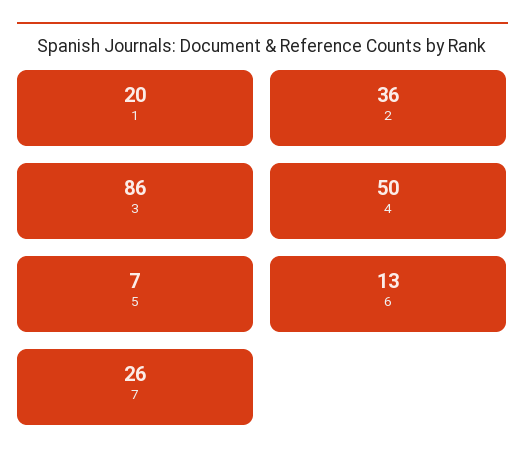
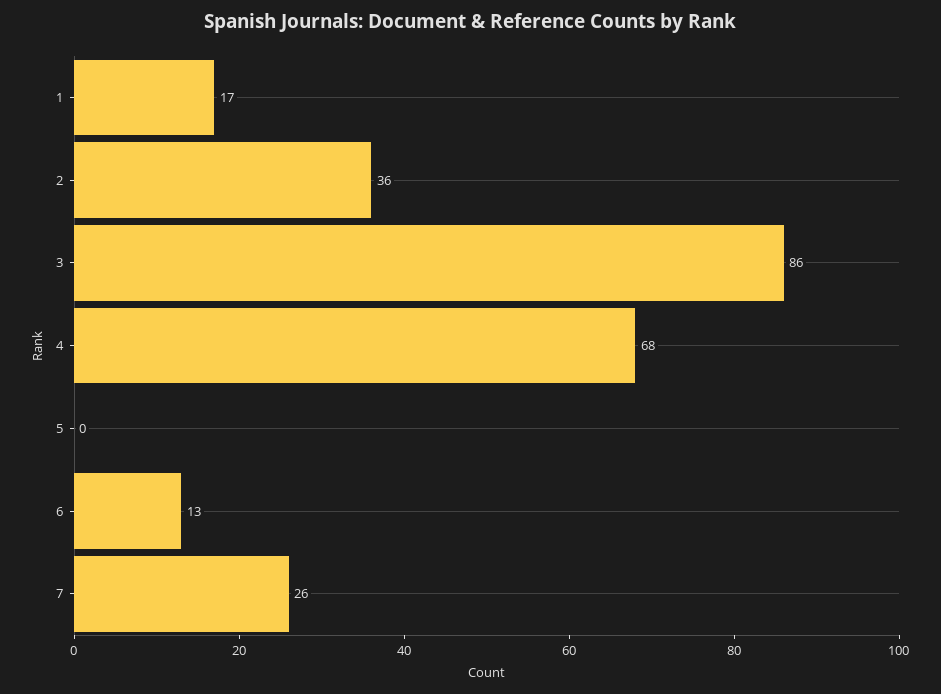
  {
-   "1": 20,
+   "1": 17,
    "2": 36,
    "3": 86,
-   "4": 50,
+   "4": 68,
-   "5": 7,
+   "5": 0,
    "6": 13,
    "7": 26
  }

